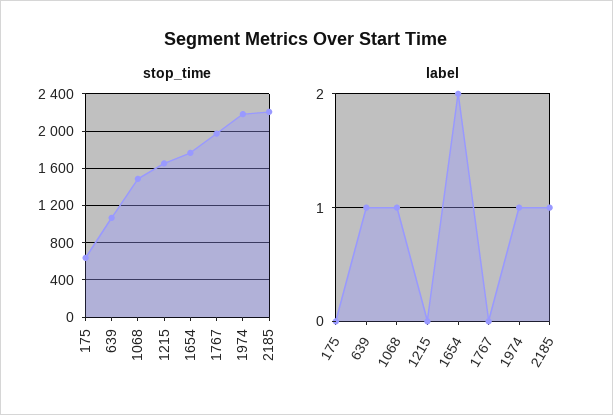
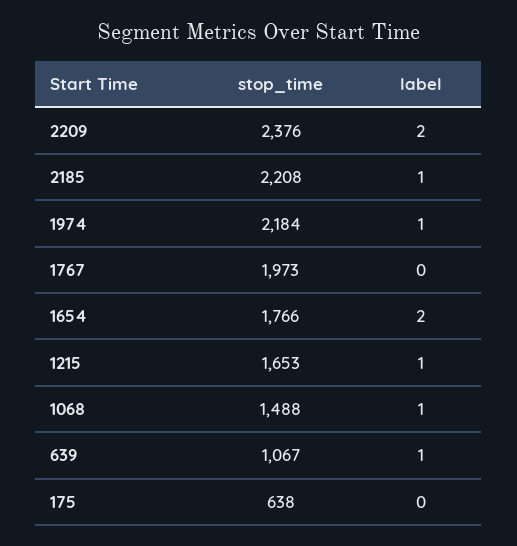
  {
    "stop_time": {
      "175": 638,
      "639": 1067,
      "1068": 1488,
      "1215": 1653,
      "1654": 1766,
      "1767": 1973,
      "1974": 2184,
-     "2185": 2208
+     "2185": 2208,
+     "2209": 2376
    },
    "label": {
      "175": 0,
      "639": 1,
      "1068": 1,
-     "1215": 0,
+     "1215": 1,
      "1654": 2,
      "1767": 0,
      "1974": 1,
-     "2185": 1
+     "2185": 1,
+     "2209": 2
    }
  }

